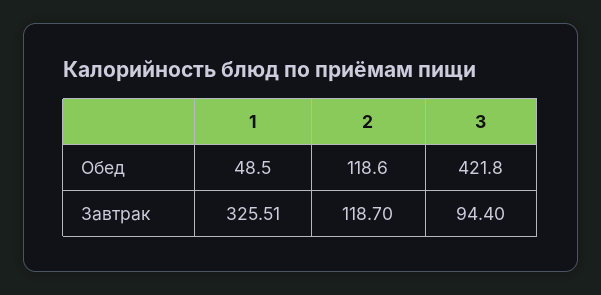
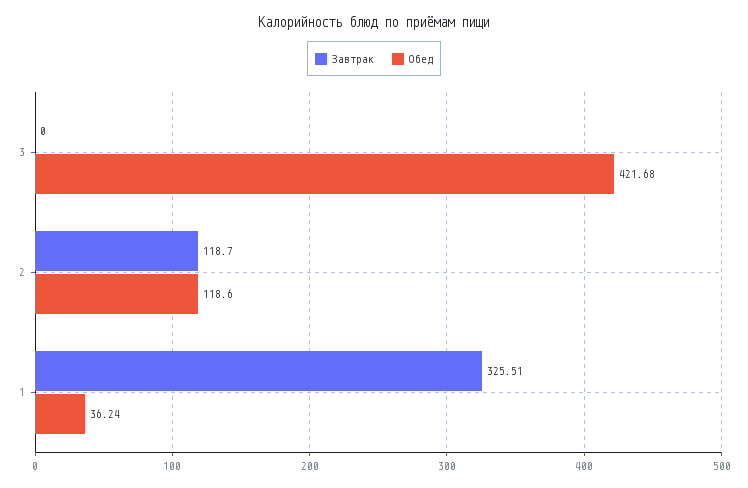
  {
    "Обед": {
-     "1": 48.5,
+     "1": 36.24,
      "2": 118.6,
-     "3": 421.8
+     "3": 421.68
    },
    "Завтрак": {
      "1": 325.51,
      "2": 118.7,
-     "3": 94.4
+     "3": 0
    }
  }

